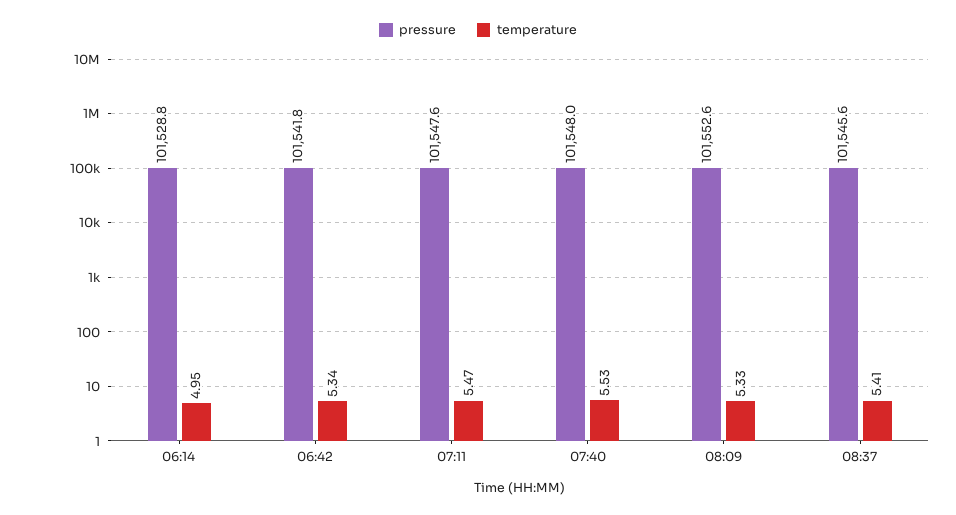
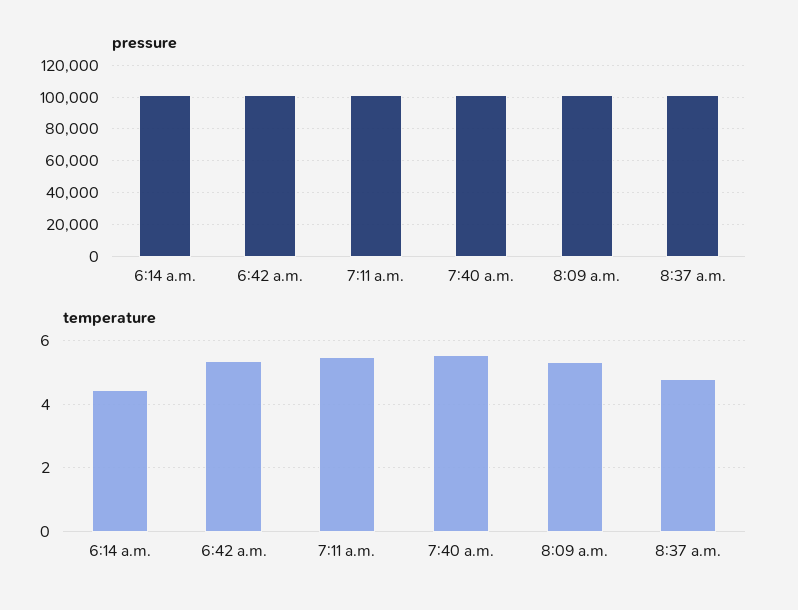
  {
    "pressure": {
      "06:14": 101528.8,
      "06:42": 101541.8,
      "07:11": 101547.6,
      "07:40": 101548,
      "08:09": 101552.6,
      "08:37": 101545.6
    },
    "temperature": {
-     "06:14": 4.95,
+     "06:14": 4.4,
      "06:42": 5.34,
      "07:11": 5.47,
      "07:40": 5.53,
      "08:09": 5.33,
-     "08:37": 5.41
+     "08:37": 4.8
    }
  }

